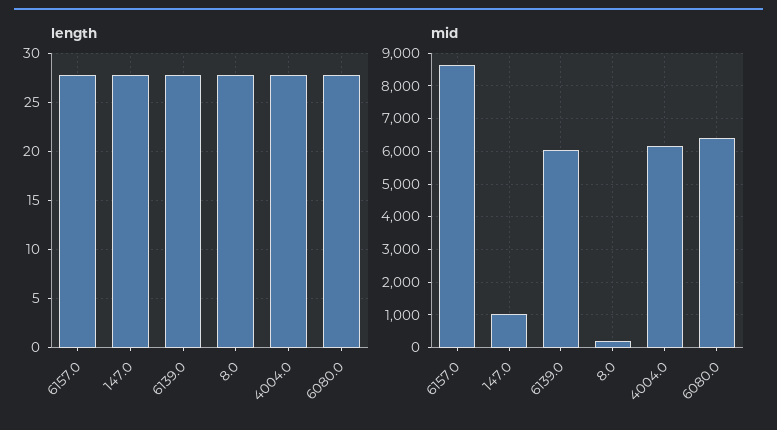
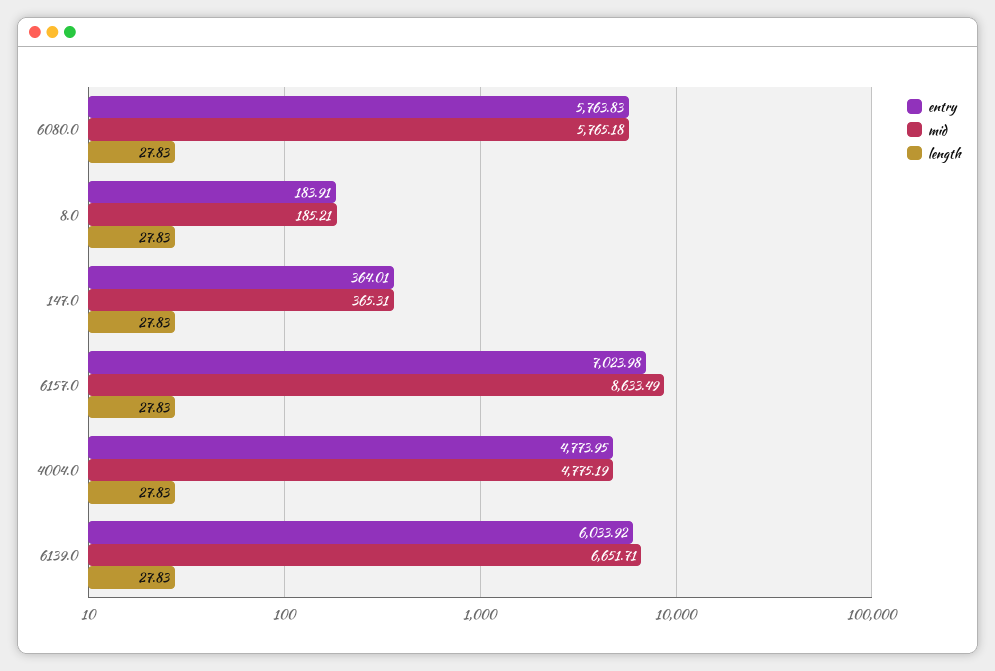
  {
    "length": {
      "6157.0": 27.83,
      "147.0": 27.83,
      "6139.0": 27.83,
      "8.0": 27.83,
      "4004.0": 27.83,
      "6080.0": 27.83
    },
    "mid": {
      "6157.0": 8633.49,
-     "147.0": 1000,
+     "147.0": 365.31,
-     "6139.0": 6000,
+     "6139.0": 6651.71,
      "8.0": 185.21,
-     "4004.0": 6200,
+     "4004.0": 4775.19,
-     "6080.0": 6400
+     "6080.0": 5765.18
-   }
+   },
+   "entry": {
+     "6080.0": 5763.83,
+     "8.0": 183.91,
+     "147.0": 364.01,
+     "6157.0": 7023.98,
+     "4004.0": 4773.95,
+     "6139.0": 6033.92
+   }
  }

